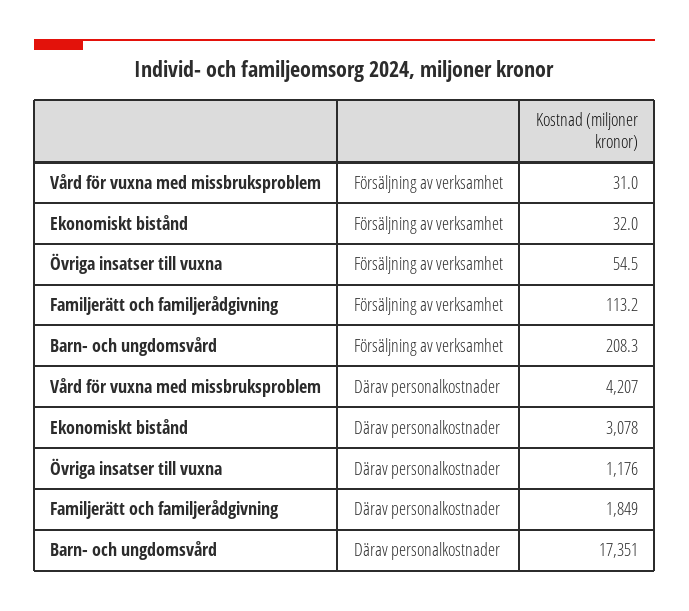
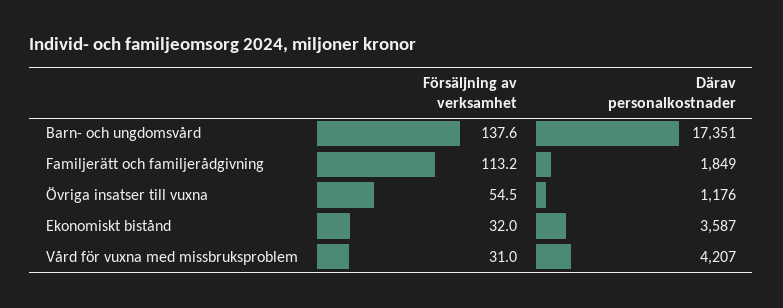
  {
    "Vård för vuxna med missbruksproblem": {
      "Försäljning av verksamhet": 31,
      "Därav personalkostnader": 4207
    },
    "Ekonomiskt bistånd": {
      "Försäljning av verksamhet": 32,
-     "Därav personalkostnader": 3078
+     "Därav personalkostnader": 3587
    },
    "Övriga insatser till vuxna": {
      "Försäljning av verksamhet": 54.5,
      "Därav personalkostnader": 1176
    },
    "Familjerätt och familjerådgivning": {
      "Försäljning av verksamhet": 113.2,
      "Därav personalkostnader": 1849
    },
    "Barn- och ungdomsvård": {
-     "Försäljning av verksamhet": 208.3,
+     "Försäljning av verksamhet": 137.6,
      "Därav personalkostnader": 17351
    }
  }

